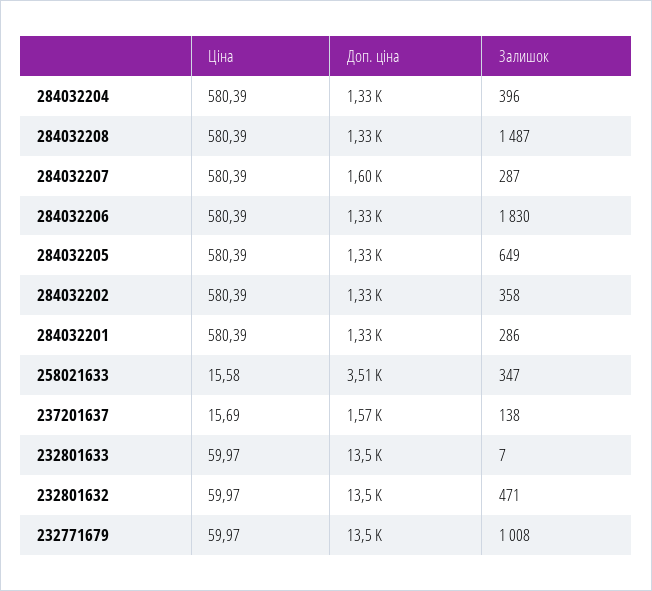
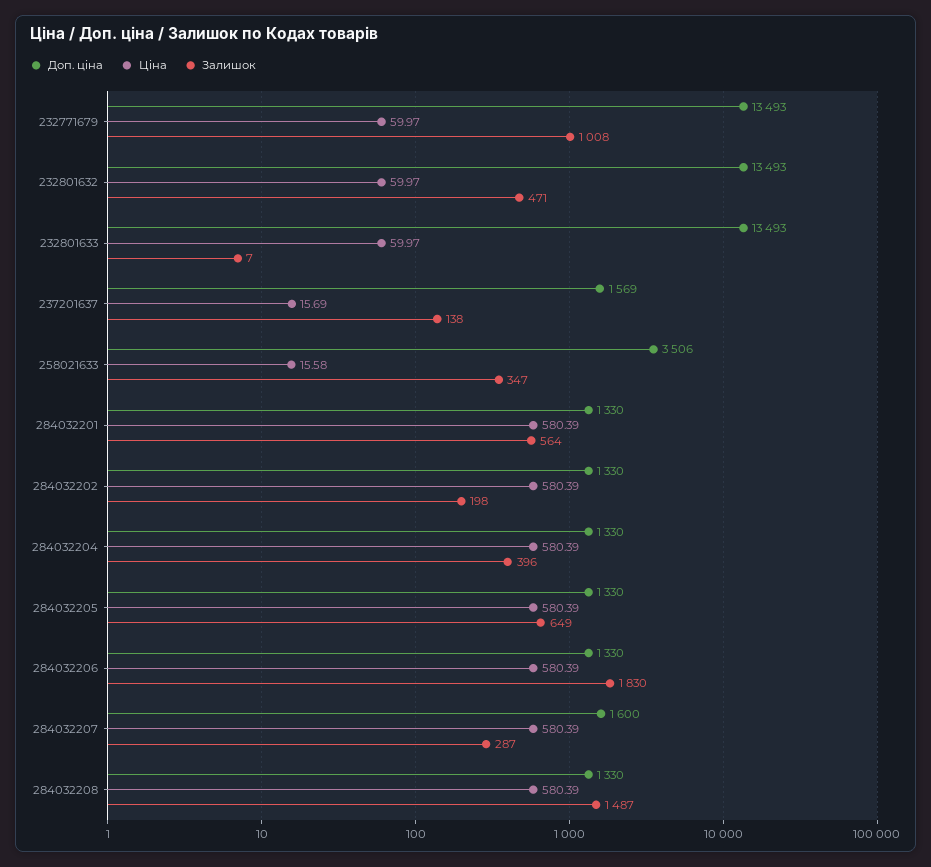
  {
    "Ціна": {
      "284032204": 580.39,
      "284032208": 580.39,
      "284032207": 580.39,
      "284032206": 580.39,
      "284032205": 580.39,
      "284032202": 580.39,
      "284032201": 580.39,
      "258021633": 15.58,
      "237201637": 15.69,
      "232801633": 59.97,
      "232801632": 59.97,
      "232771679": 59.97
    },
    "Доп. ціна": {
      "284032204": 1330,
      "284032208": 1330,
      "284032207": 1600,
      "284032206": 1330,
      "284032205": 1330,
      "284032202": 1330,
      "284032201": 1330,
      "258021633": 3506,
      "237201637": 1569,
      "232801633": 13493,
      "232801632": 13493,
      "232771679": 13493
    },
    "Залишок": {
      "284032204": 396,
      "284032208": 1487,
      "284032207": 287,
      "284032206": 1830,
      "284032205": 649,
-     "284032202": 358,
+     "284032202": 198,
-     "284032201": 286,
+     "284032201": 564,
      "258021633": 347,
      "237201637": 138,
      "232801633": 7,
      "232801632": 471,
      "232771679": 1008
    }
  }

